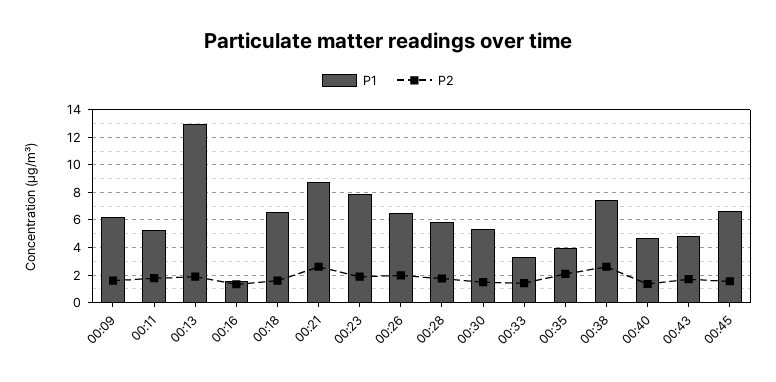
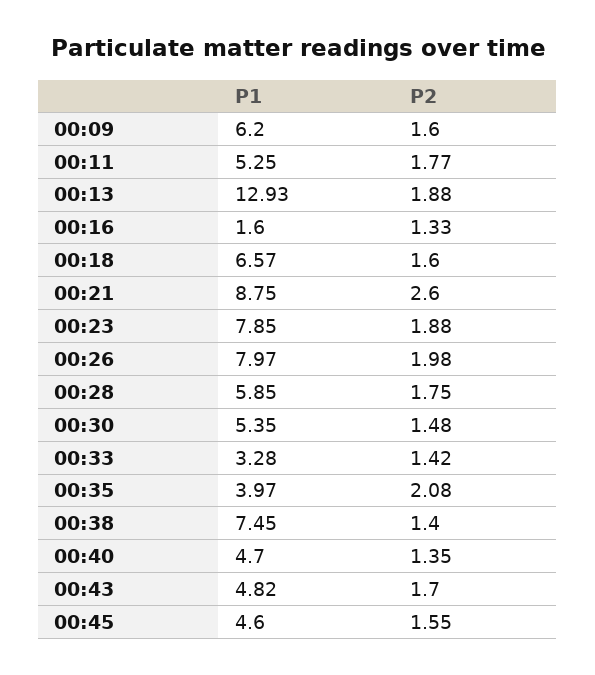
  {
    "P1": {
      "00:09": 6.2,
      "00:11": 5.25,
      "00:13": 12.93,
      "00:16": 1.6,
      "00:18": 6.57,
      "00:21": 8.75,
      "00:23": 7.85,
-     "00:26": 6.5,
+     "00:26": 7.97,
      "00:28": 5.85,
      "00:30": 5.35,
      "00:33": 3.28,
      "00:35": 3.97,
      "00:38": 7.45,
      "00:40": 4.7,
      "00:43": 4.82,
-     "00:45": 6.5
+     "00:45": 4.6
    },
    "P2": {
      "00:09": 1.6,
      "00:11": 1.77,
      "00:13": 1.88,
      "00:16": 1.33,
      "00:18": 1.6,
      "00:21": 2.6,
      "00:23": 1.88,
      "00:26": 1.98,
      "00:28": 1.75,
      "00:30": 1.48,
      "00:33": 1.42,
      "00:35": 2.08,
-     "00:38": 2.5,
+     "00:38": 1.4,
      "00:40": 1.35,
      "00:43": 1.7,
      "00:45": 1.55
    }
  }

